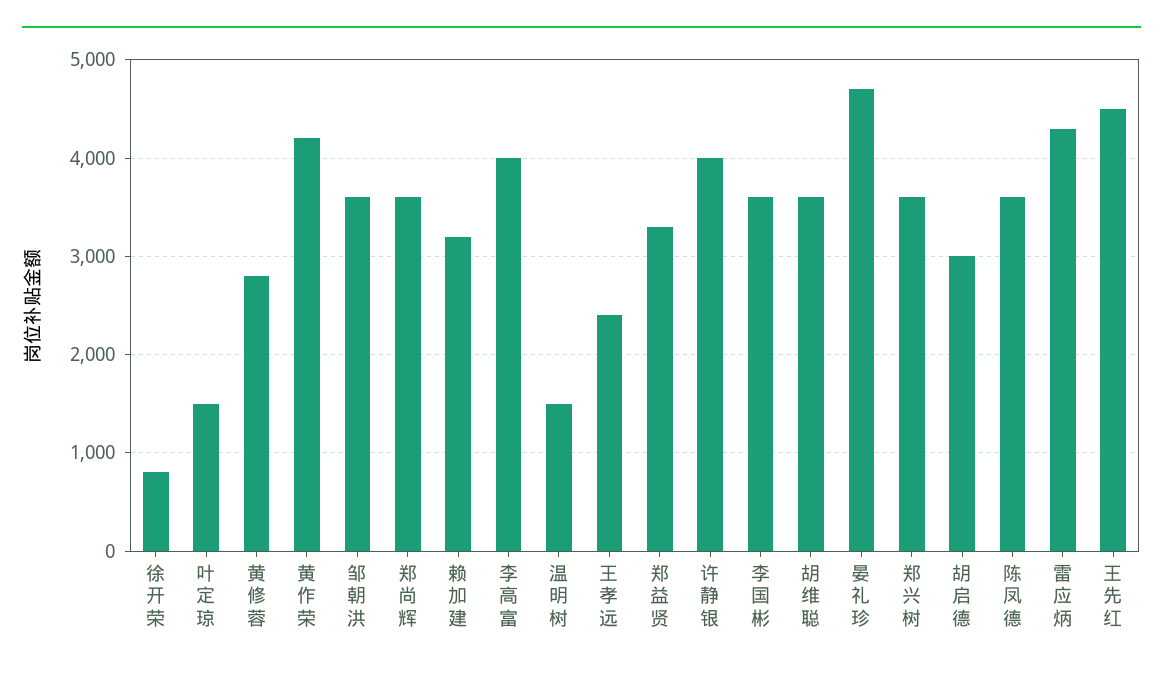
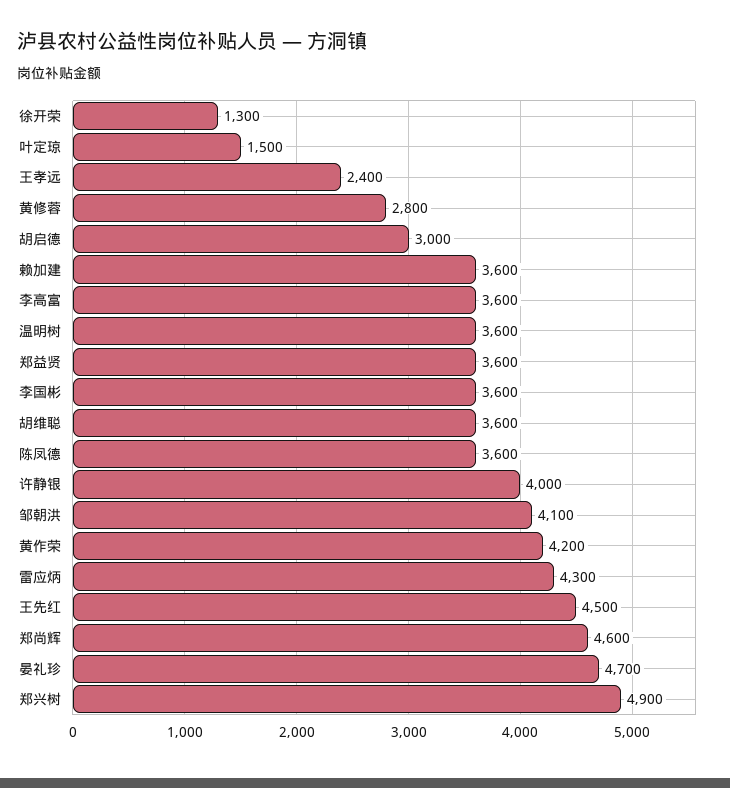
  {
-   "徐开荣": 800,
+   "徐开荣": 1300,
    "叶定琼": 1500,
    "黄修蓉": 2800,
    "黄作荣": 4200,
-   "邹朝洪": 3600,
+   "邹朝洪": 4100,
-   "郑尚辉": 3600,
+   "郑尚辉": 4600,
-   "赖加建": 3200,
+   "赖加建": 3600,
-   "李高富": 4000,
+   "李高富": 3600,
-   "温明树": 1500,
+   "温明树": 3600,
    "王孝远": 2400,
-   "郑益贤": 3300,
+   "郑益贤": 3600,
    "许静银": 4000,
    "李国彬": 3600,
    "胡维聪": 3600,
    "晏礼珍": 4700,
-   "郑兴树": 3600,
+   "郑兴树": 4900,
    "胡启德": 3000,
    "陈凤德": 3600,
    "雷应炳": 4300,
    "王先红": 4500
  }

